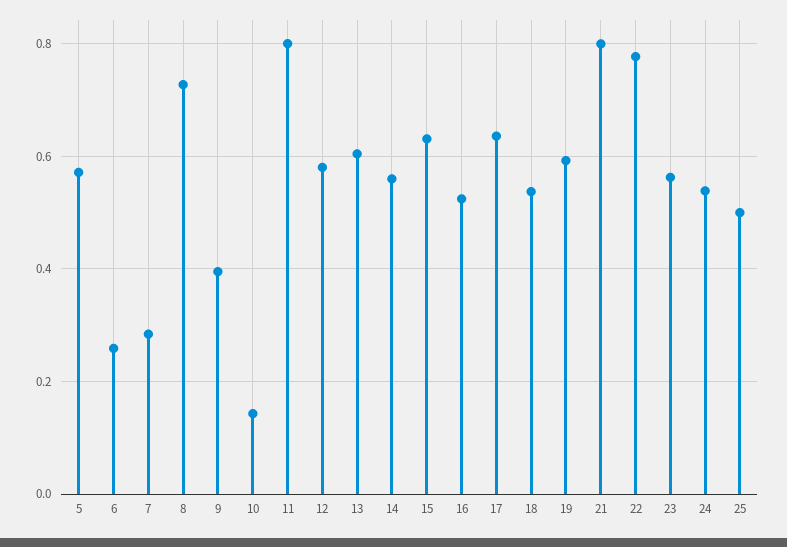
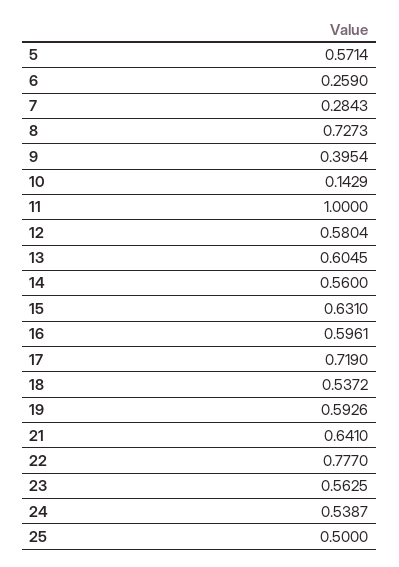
  {
    "5": 0.5714,
    "6": 0.259,
    "7": 0.2843,
    "8": 0.7273,
    "9": 0.3954,
    "10": 0.1429,
-   "11": 0.8,
+   "11": 1,
    "12": 0.5804,
    "13": 0.6045,
    "14": 0.56,
    "15": 0.631,
-   "16": 0.52,
+   "16": 0.5961,
-   "17": 0.64,
+   "17": 0.719,
    "18": 0.5372,
    "19": 0.5926,
-   "21": 0.8,
+   "21": 0.641,
    "22": 0.777,
    "23": 0.5625,
    "24": 0.5387,
    "25": 0.5
  }

